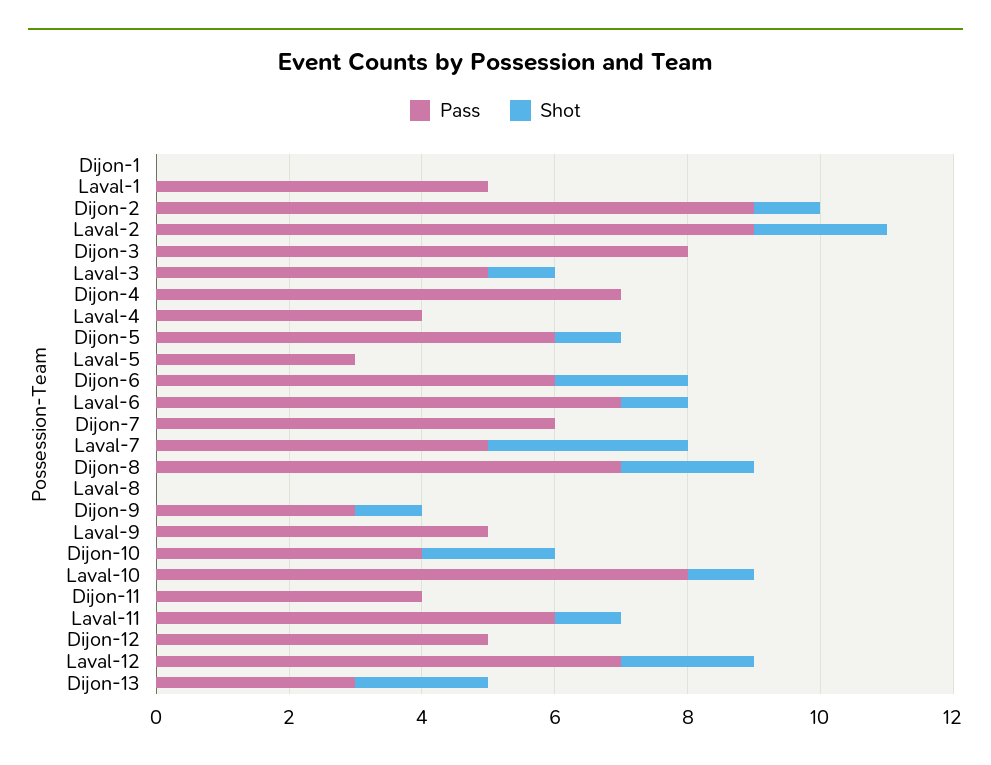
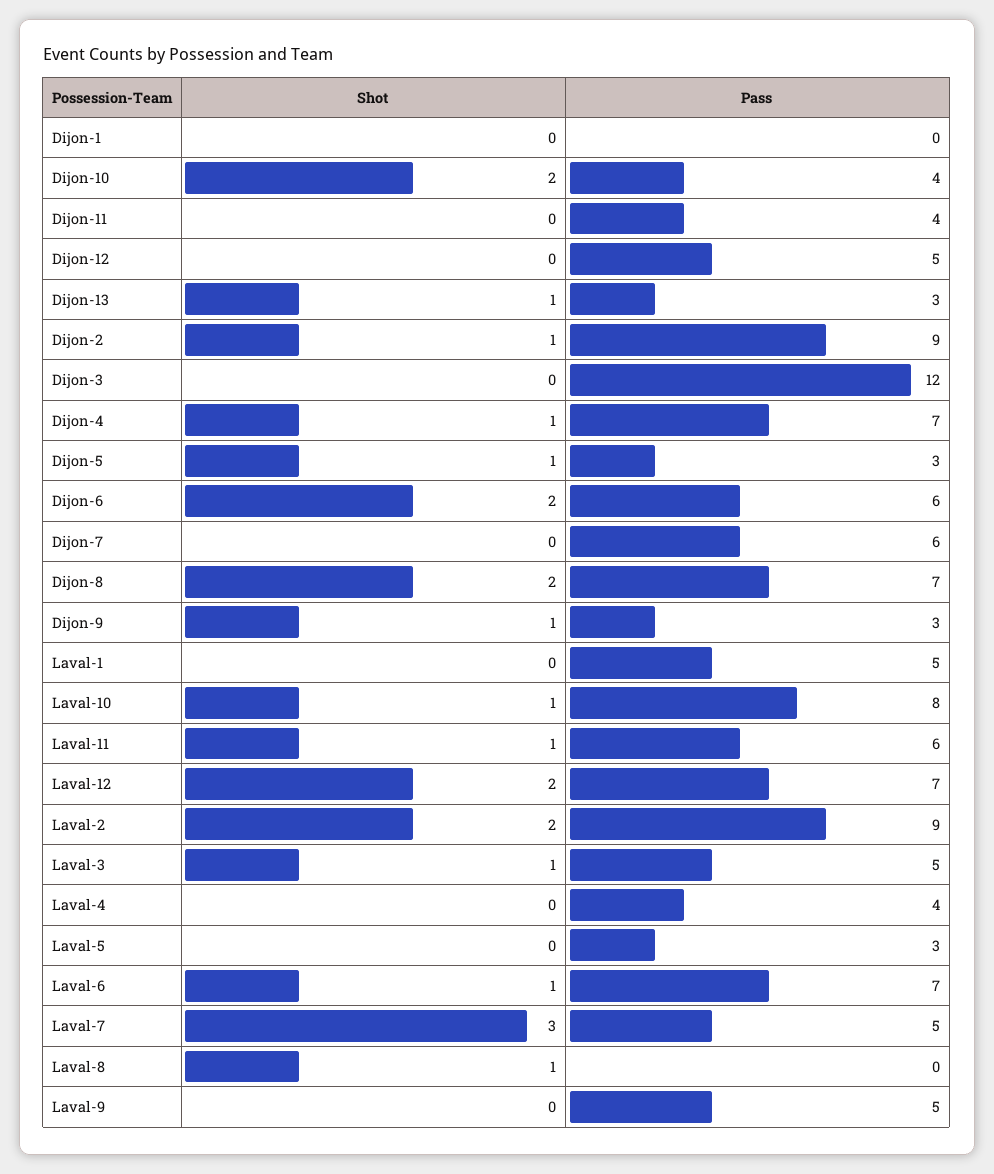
  {
    "Pass": {
      "Dijon-1": 0,
      "Laval-1": 5,
      "Dijon-2": 9,
      "Laval-2": 9,
-     "Dijon-3": 8,
+     "Dijon-3": 12,
      "Laval-3": 5,
      "Dijon-4": 7,
      "Laval-4": 4,
-     "Dijon-5": 6,
+     "Dijon-5": 3,
      "Laval-5": 3,
      "Dijon-6": 6,
      "Laval-6": 7,
      "Dijon-7": 6,
      "Laval-7": 5,
      "Dijon-8": 7,
      "Laval-8": 0,
      "Dijon-9": 3,
      "Laval-9": 5,
      "Dijon-10": 4,
      "Laval-10": 8,
      "Dijon-11": 4,
      "Laval-11": 6,
      "Dijon-12": 5,
      "Laval-12": 7,
      "Dijon-13": 3
    },
    "Shot": {
      "Dijon-1": 0,
      "Laval-1": 0,
      "Dijon-2": 1,
      "Laval-2": 2,
      "Dijon-3": 0,
      "Laval-3": 1,
-     "Dijon-4": 0,
+     "Dijon-4": 1,
      "Laval-4": 0,
      "Dijon-5": 1,
      "Laval-5": 0,
      "Dijon-6": 2,
      "Laval-6": 1,
      "Dijon-7": 0,
      "Laval-7": 3,
      "Dijon-8": 2,
-     "Laval-8": 0,
+     "Laval-8": 1,
      "Dijon-9": 1,
      "Laval-9": 0,
      "Dijon-10": 2,
      "Laval-10": 1,
      "Dijon-11": 0,
      "Laval-11": 1,
      "Dijon-12": 0,
      "Laval-12": 2,
-     "Dijon-13": 2
+     "Dijon-13": 1
    }
  }

